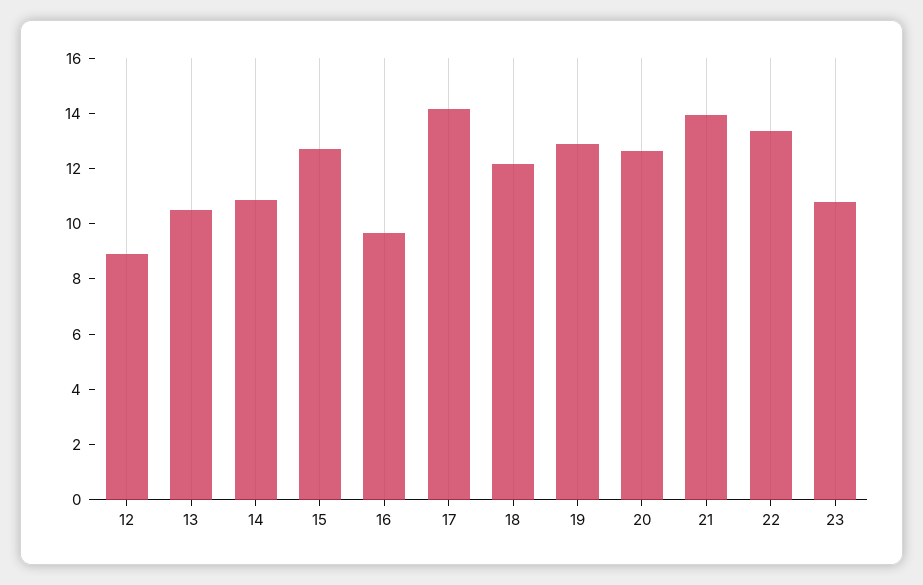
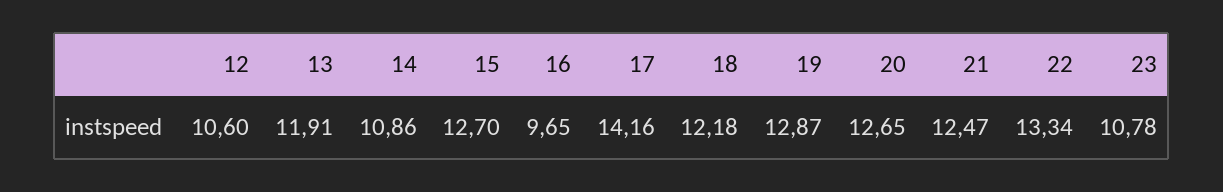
  {
-   "12": 9,
+   "12": 10.6,
-   "13": 10.5,
+   "13": 11.91,
    "14": 10.86,
    "15": 12.7,
    "16": 9.65,
    "17": 14.16,
    "18": 12.18,
    "19": 12.87,
    "20": 12.65,
-   "21": 14,
+   "21": 12.47,
    "22": 13.34,
    "23": 10.78
  }

